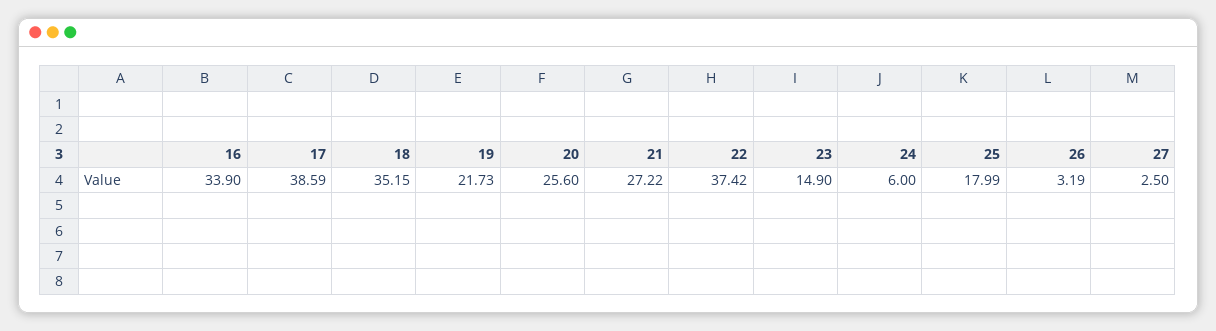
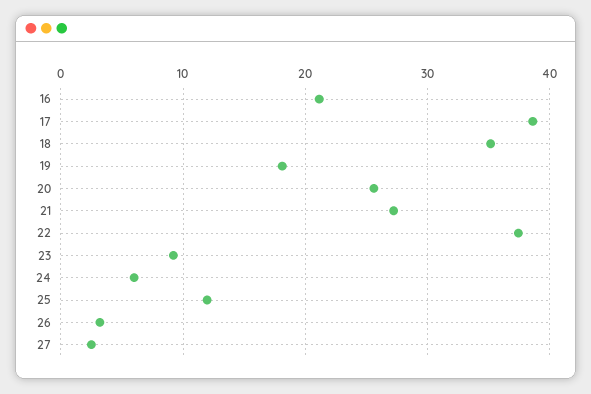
  {
-   "16": 33.9,
+   "16": 21,
    "17": 38.59,
    "18": 35.15,
-   "19": 21.73,
+   "19": 18,
    "20": 25.6,
    "21": 27.22,
    "22": 37.42,
-   "23": 14.9,
+   "23": 9,
    "24": 6,
-   "25": 17.99,
+   "25": 12,
    "26": 3.19,
    "27": 2.5
  }

